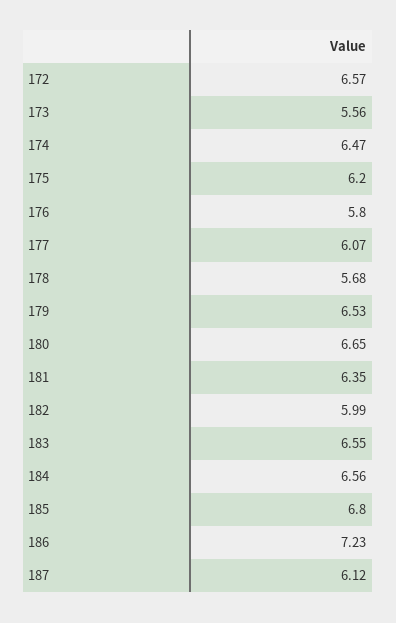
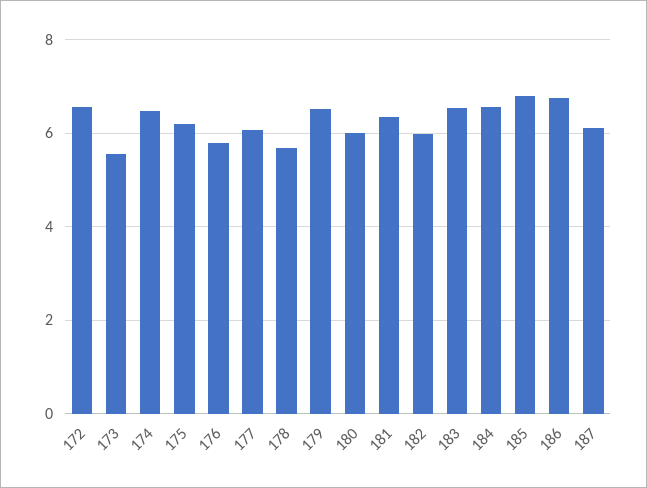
  {
    "172": 6.57,
    "173": 5.56,
    "174": 6.47,
    "175": 6.2,
    "176": 5.8,
    "177": 6.07,
    "178": 5.68,
    "179": 6.53,
-   "180": 6.65,
+   "180": 6,
    "181": 6.35,
    "182": 5.99,
    "183": 6.55,
    "184": 6.56,
    "185": 6.8,
-   "186": 7.23,
+   "186": 6.8,
    "187": 6.12
  }

